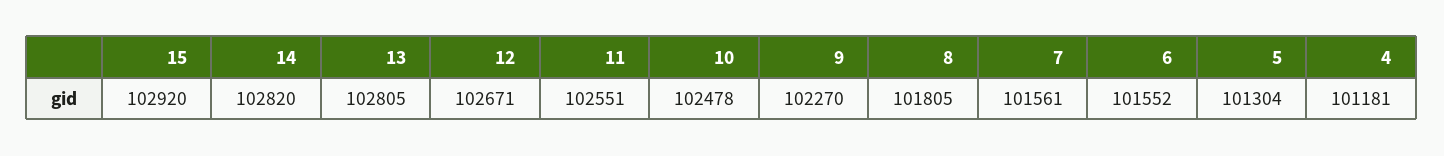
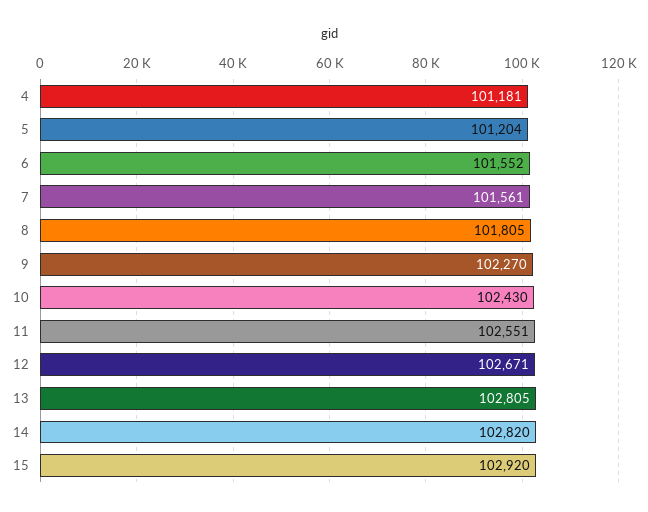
  {
    "15": 102920,
    "14": 102820,
    "13": 102805,
    "12": 102671,
    "11": 102551,
-   "10": 102478,
+   "10": 102430,
    "9": 102270,
    "8": 101805,
    "7": 101561,
    "6": 101552,
-   "5": 101304,
+   "5": 101204,
    "4": 101181
  }

